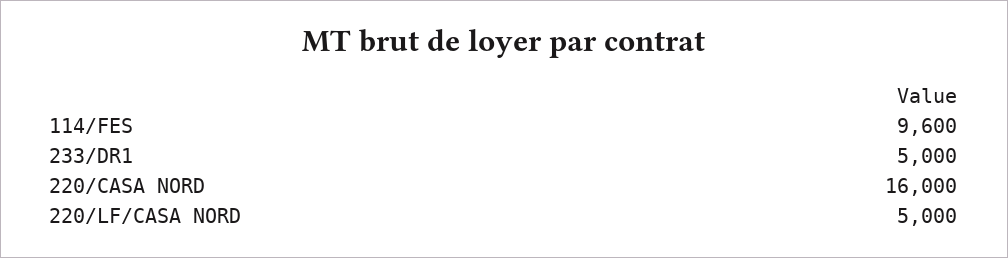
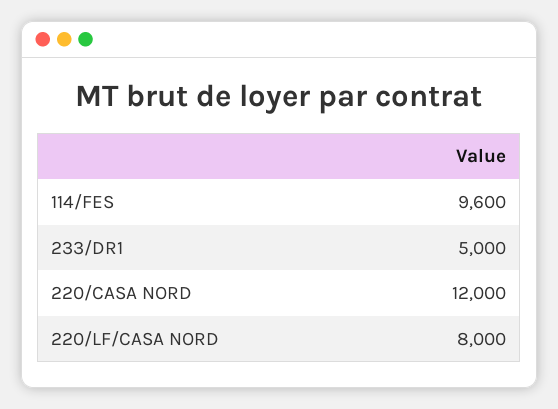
  {
    "114/FES": 9600,
    "233/DR1": 5000,
-   "220/CASA NORD": 16000,
+   "220/CASA NORD": 12000,
-   "220/LF/CASA NORD": 5000
+   "220/LF/CASA NORD": 8000
  }

